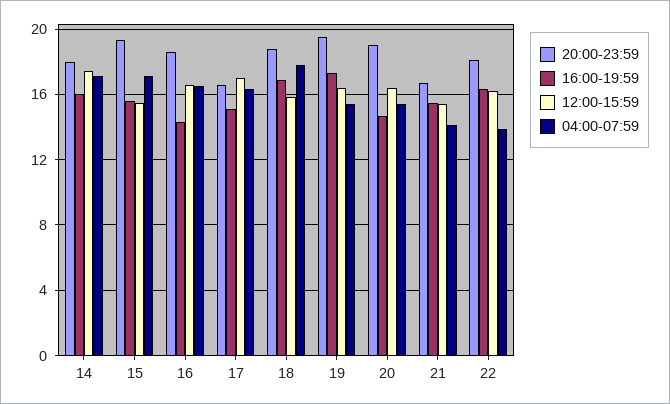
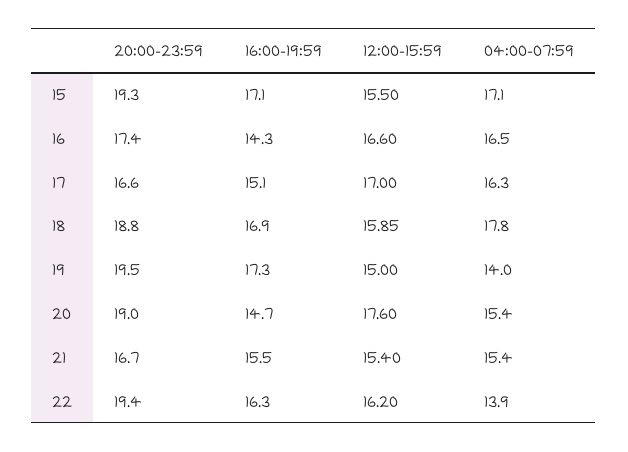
  {
    "20:00-23:59": {
-     "14": 18,
      "15": 19.3,
-     "16": 18.5,
+     "16": 17.4,
      "17": 16.6,
      "18": 18.8,
      "19": 19.5,
      "20": 19,
      "21": 16.7,
-     "22": 18
+     "22": 19.4
    },
    "16:00-19:59": {
-     "14": 16,
-     "15": 15.5,
+     "15": 17.1,
      "16": 14.3,
      "17": 15.1,
      "18": 16.9,
      "19": 17.3,
      "20": 14.7,
      "21": 15.5,
      "22": 16.3
    },
    "12:00-15:59": {
-     "14": 17.5,
      "15": 15.5,
      "16": 16.6,
      "17": 17,
      "18": 15.85,
-     "19": 16.5,
+     "19": 15,
-     "20": 16.5,
+     "20": 17.6,
      "21": 15.4,
      "22": 16.2
    },
    "04:00-07:59": {
-     "14": 17,
      "15": 17.1,
      "16": 16.5,
      "17": 16.3,
      "18": 17.8,
-     "19": 15.5,
+     "19": 14,
      "20": 15.4,
-     "21": 14,
+     "21": 15.4,
      "22": 13.9
    }
  }

